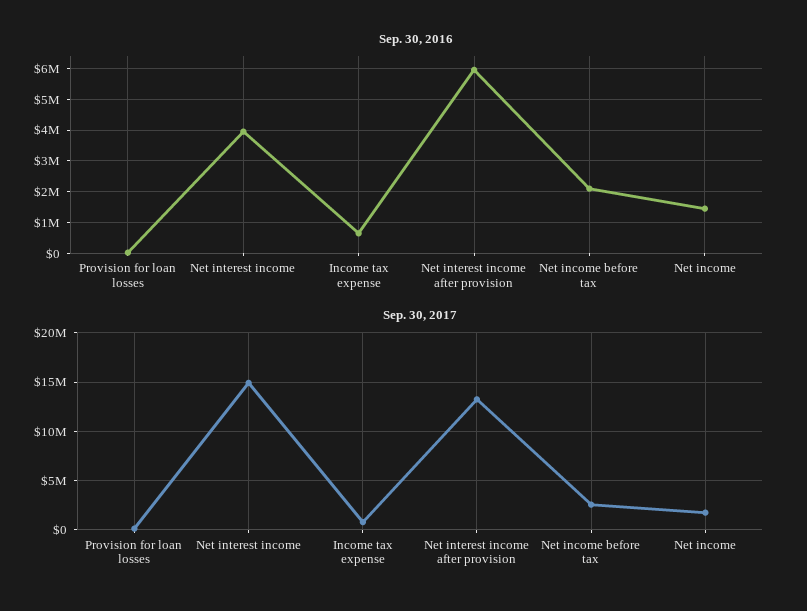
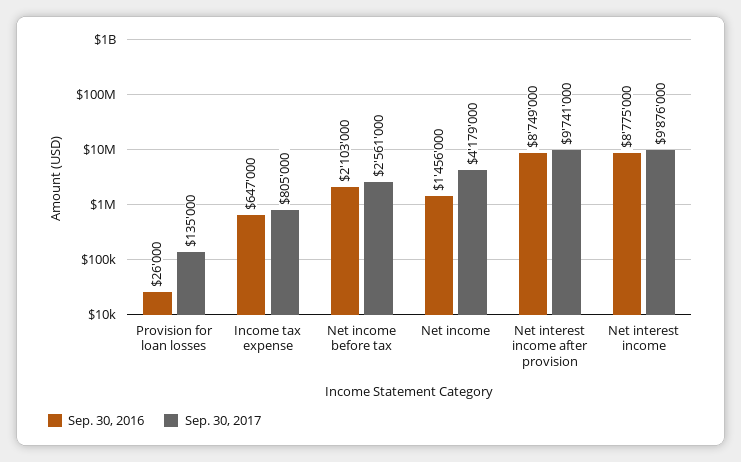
  {
    "Sep. 30, 2016": {
      "Provision for loan losses": 26000,
-     "Net interest income": 4000000,
+     "Net interest income": 8775000,
      "Income tax expense": 647000,
-     "Net interest income after provision": 6000000,
+     "Net interest income after provision": 8749000,
      "Net income before tax": 2103000,
      "Net income": 1456000
    },
    "Sep. 30, 2017": {
      "Provision for loan losses": 135000,
-     "Net interest income": 15000000,
+     "Net interest income": 9876000,
      "Income tax expense": 805000,
-     "Net interest income after provision": 13000000,
+     "Net interest income after provision": 9741000,
      "Net income before tax": 2561000,
-     "Net income": 2000000
+     "Net income": 4179000
    }
  }

